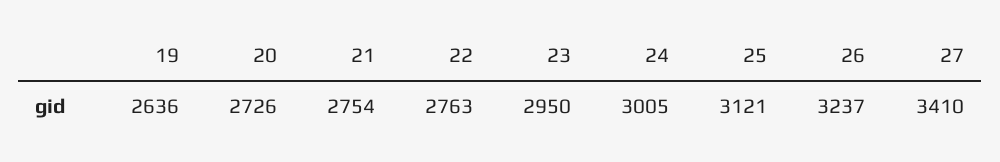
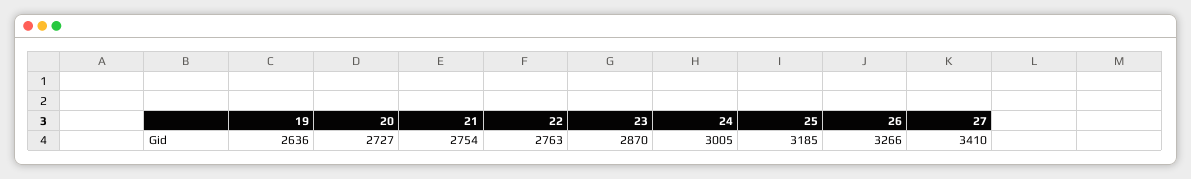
  {
    "19": 2636,
-   "20": 2726,
+   "20": 2727,
    "21": 2754,
    "22": 2763,
-   "23": 2950,
+   "23": 2870,
    "24": 3005,
-   "25": 3121,
+   "25": 3185,
-   "26": 3237,
+   "26": 3266,
    "27": 3410
  }

